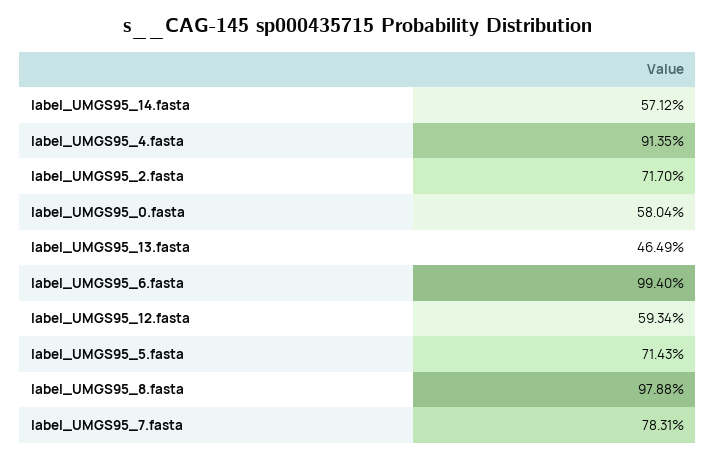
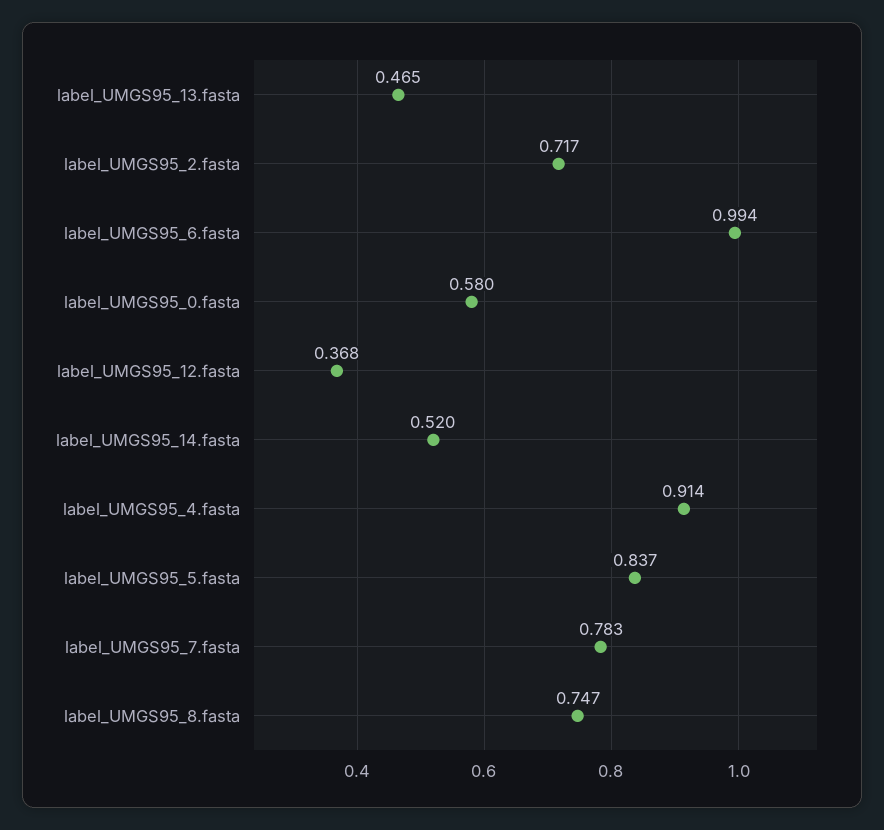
  {
-   "label_UMGS95_14.fasta": 0.5712,
+   "label_UMGS95_14.fasta": 0.52,
    "label_UMGS95_4.fasta": 0.9135,
    "label_UMGS95_2.fasta": 0.717,
    "label_UMGS95_0.fasta": 0.5804,
    "label_UMGS95_13.fasta": 0.4649,
    "label_UMGS95_6.fasta": 0.994,
-   "label_UMGS95_12.fasta": 0.5934,
+   "label_UMGS95_12.fasta": 0.368,
-   "label_UMGS95_5.fasta": 0.7143,
+   "label_UMGS95_5.fasta": 0.837,
-   "label_UMGS95_8.fasta": 0.9788,
+   "label_UMGS95_8.fasta": 0.747,
    "label_UMGS95_7.fasta": 0.7831
  }

